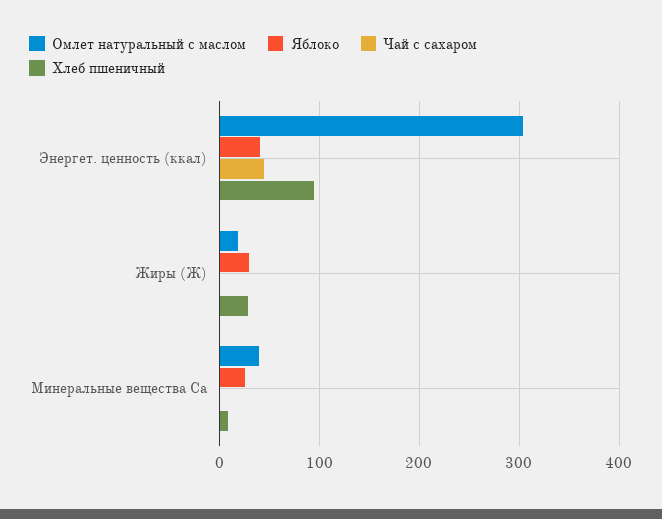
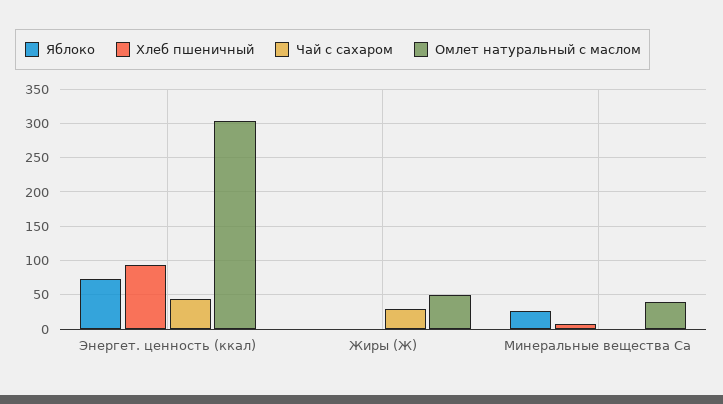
  {
    "Омлет натуральный с маслом": {
      "Энергет. ценность (ккал)": 300,
-     "Жиры (Ж)": 20,
+     "Жиры (Ж)": 50,
      "Минеральные вещества Ca": 40
    },
    "Яблоко": {
-     "Энергет. ценность (ккал)": 40,
+     "Энергет. ценность (ккал)": 70,
-     "Жиры (Ж)": 30,
+     "Жиры (Ж)": 0,
      "Минеральные вещества Ca": 30
    },
    "Чай с сахаром": {
      "Энергет. ценность (ккал)": 40,
-     "Жиры (Ж)": 0,
+     "Жиры (Ж)": 30,
      "Минеральные вещества Ca": 0
    },
    "Хлеб пшеничный": {
      "Энергет. ценность (ккал)": 90,
-     "Жиры (Ж)": 30,
+     "Жиры (Ж)": 0,
      "Минеральные вещества Ca": 10
    }
  }

